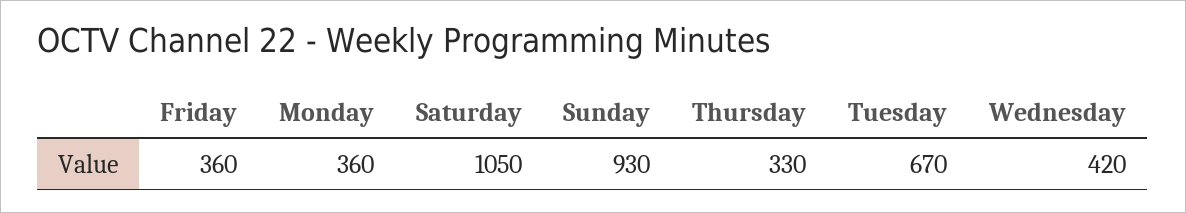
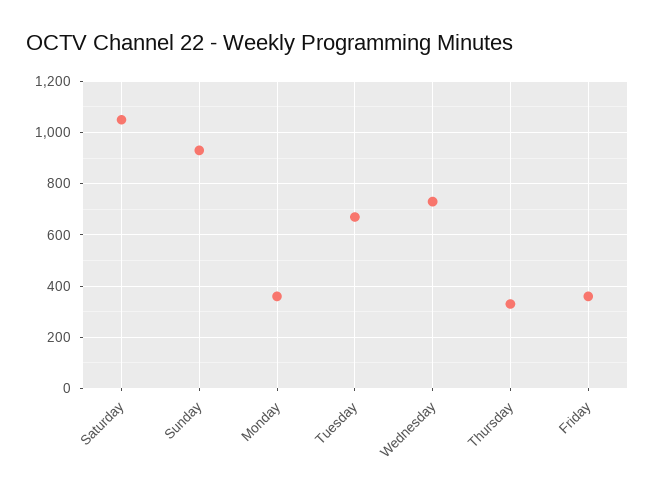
  {
    "Friday": 360,
    "Monday": 360,
    "Saturday": 1050,
    "Sunday": 930,
    "Thursday": 330,
    "Tuesday": 670,
-   "Wednesday": 420
+   "Wednesday": 725
  }

